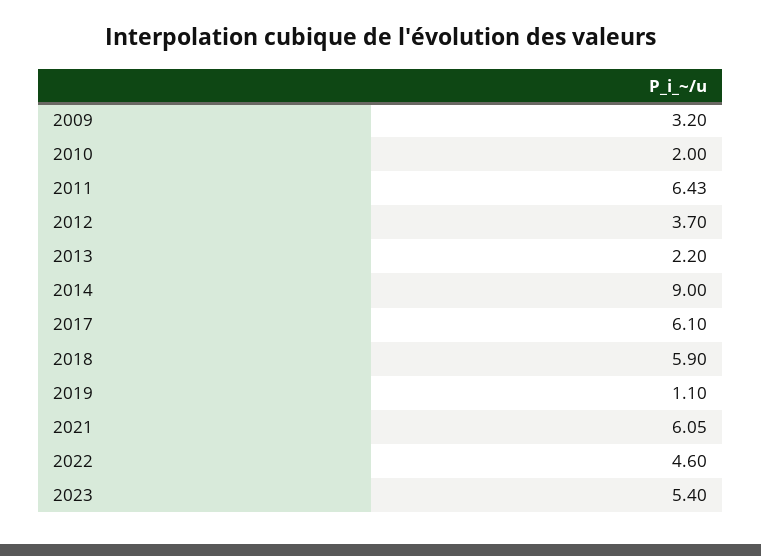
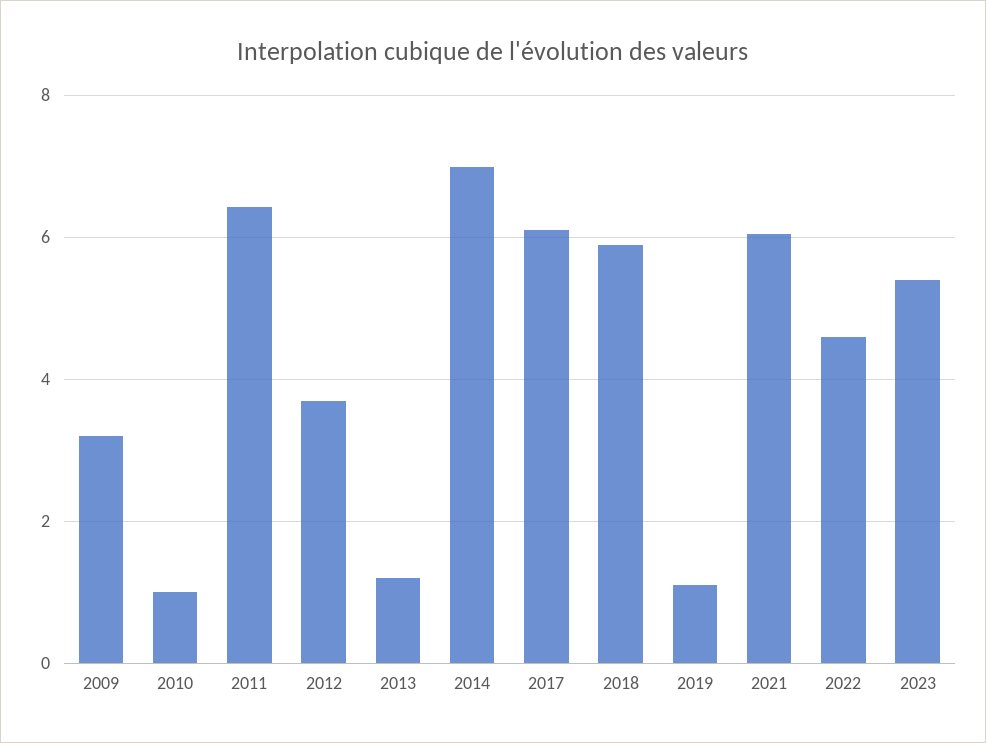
  {
    "2009": 3.2,
-   "2010": 2,
+   "2010": 1,
    "2011": 6.43,
    "2012": 3.7,
-   "2013": 2.2,
+   "2013": 1.2,
-   "2014": 9,
+   "2014": 7,
    "2017": 6.1,
    "2018": 5.9,
    "2019": 1.1,
    "2021": 6.05,
    "2022": 4.6,
    "2023": 5.4
  }

